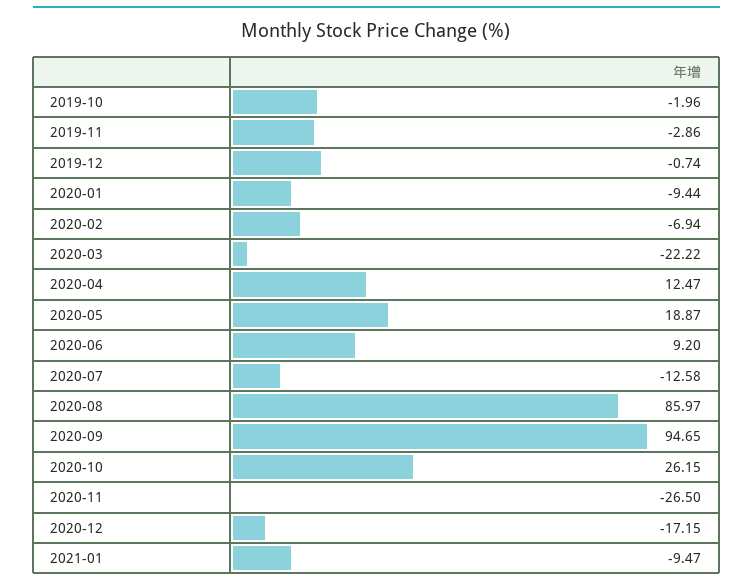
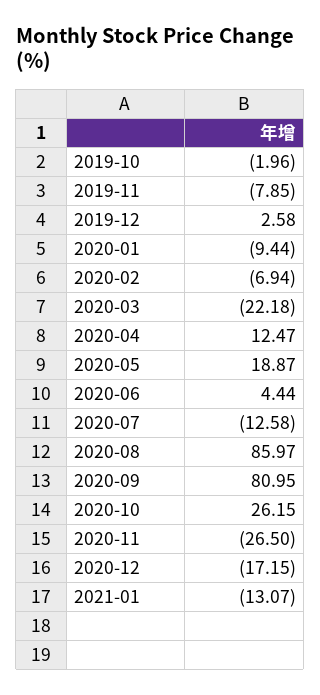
  {
    "2019-10": -1.96,
-   "2019-11": -2.86,
+   "2019-11": -7.85,
-   "2019-12": -0.74,
+   "2019-12": 2.58,
    "2020-01": -9.44,
    "2020-02": -6.94,
-   "2020-03": -22.22,
+   "2020-03": -22.18,
    "2020-04": 12.47,
    "2020-05": 18.87,
-   "2020-06": 9.2,
+   "2020-06": 4.44,
    "2020-07": -12.58,
    "2020-08": 85.97,
-   "2020-09": 94.65,
+   "2020-09": 80.95,
    "2020-10": 26.15,
    "2020-11": -26.5,
    "2020-12": -17.15,
-   "2021-01": -9.47
+   "2021-01": -13.07
  }

